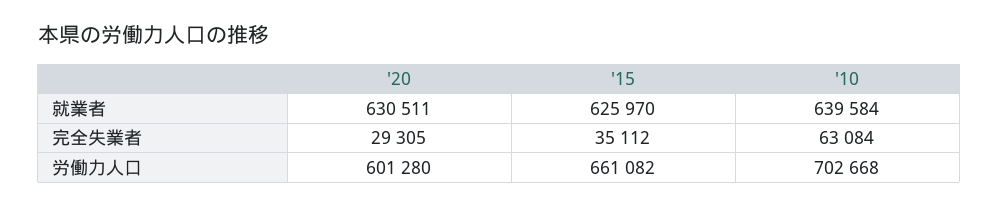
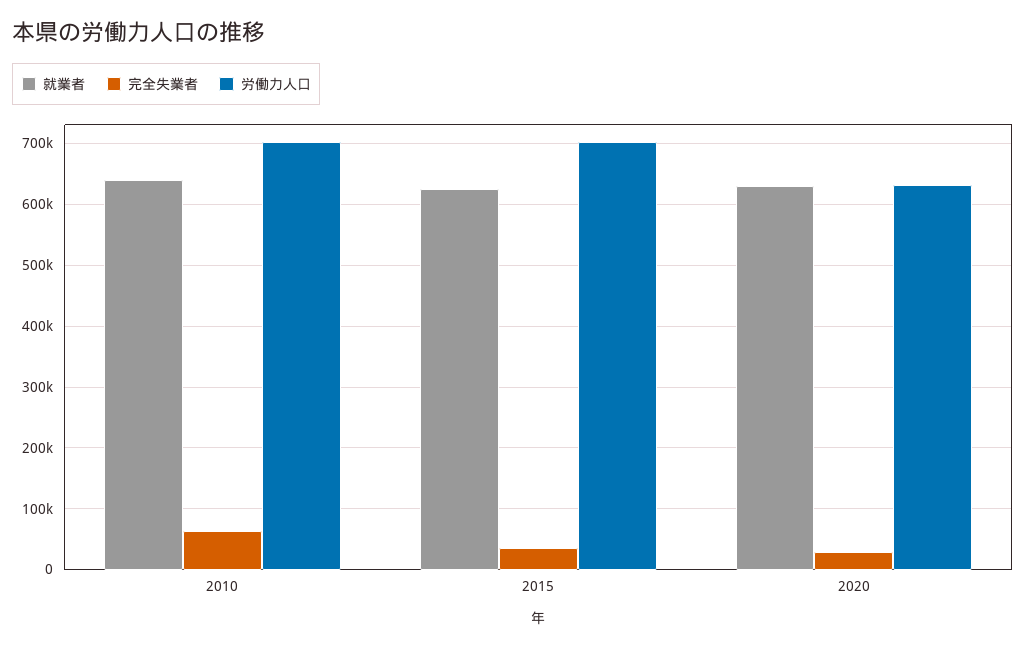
  {
    "就業者": {
      "'20": 630511,
      "'15": 625970,
      "'10": 639584
    },
    "完全失業者": {
      "'20": 29305,
      "'15": 35112,
      "'10": 63084
    },
    "労働力人口": {
-     "'20": 601280,
+     "'20": 630000,
-     "'15": 661082,
+     "'15": 700000,
      "'10": 702668
    }
  }

